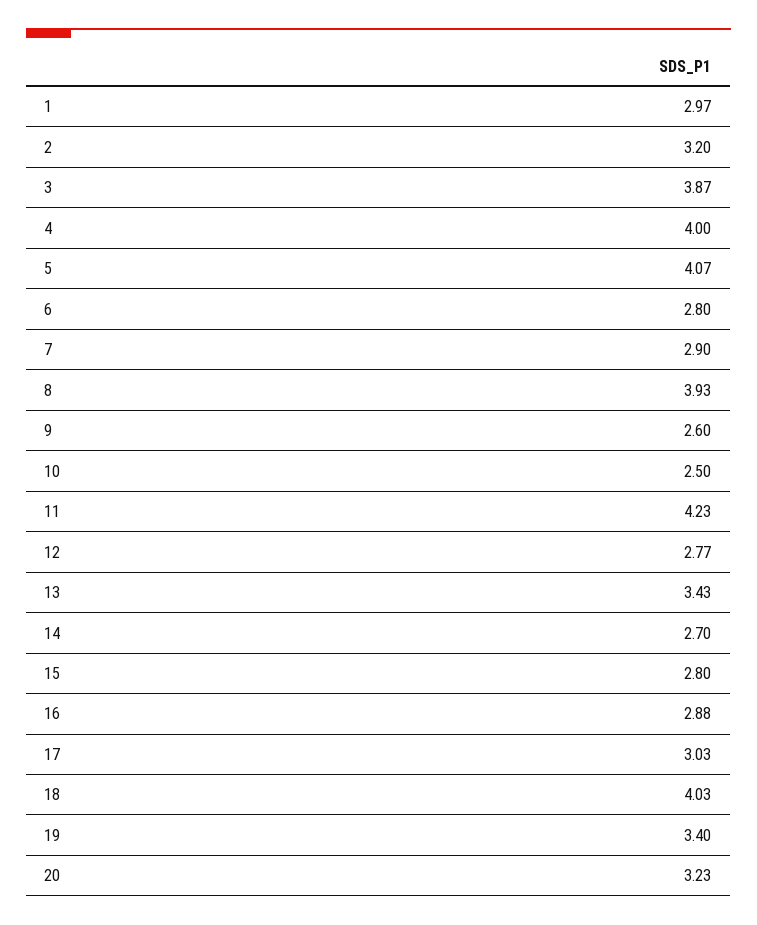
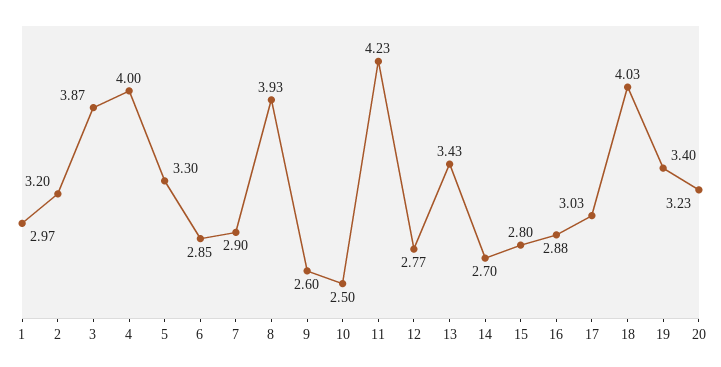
  {
    "1": 2.97,
    "2": 3.2,
    "3": 3.87,
    "4": 4,
-   "5": 4.07,
+   "5": 3.3,
-   "6": 2.8,
+   "6": 2.85,
    "7": 2.9,
    "8": 3.93,
    "9": 2.6,
    "10": 2.5,
    "11": 4.23,
    "12": 2.77,
    "13": 3.43,
    "14": 2.7,
    "15": 2.8,
    "16": 2.88,
    "17": 3.03,
    "18": 4.03,
    "19": 3.4,
    "20": 3.23
  }

